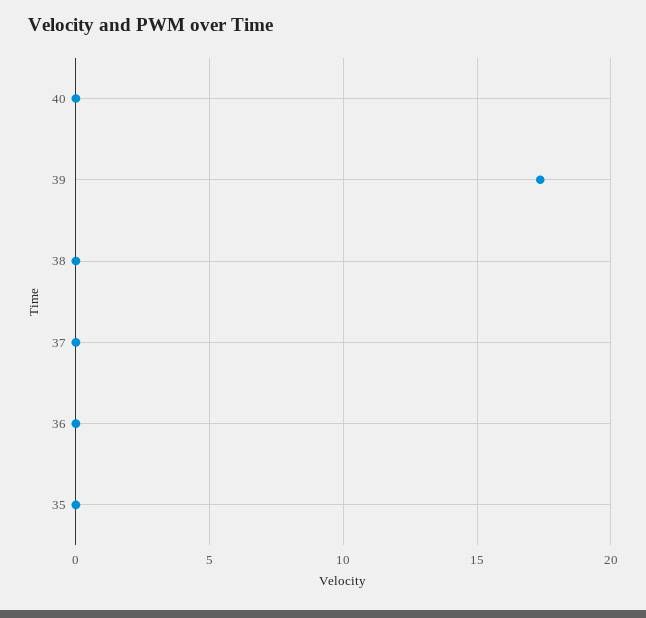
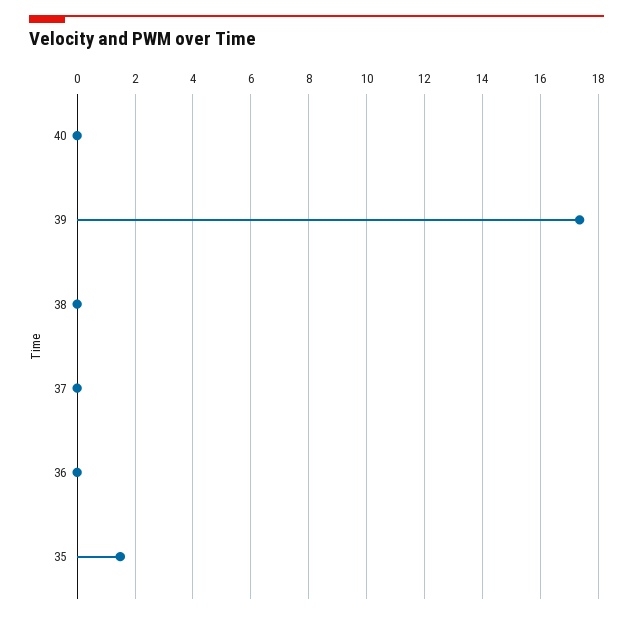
  {
    "40": 0,
    "39": 17.25,
    "38": 0,
    "37": 0,
    "36": 0,
-   "35": 0
+   "35": 1.5
  }

